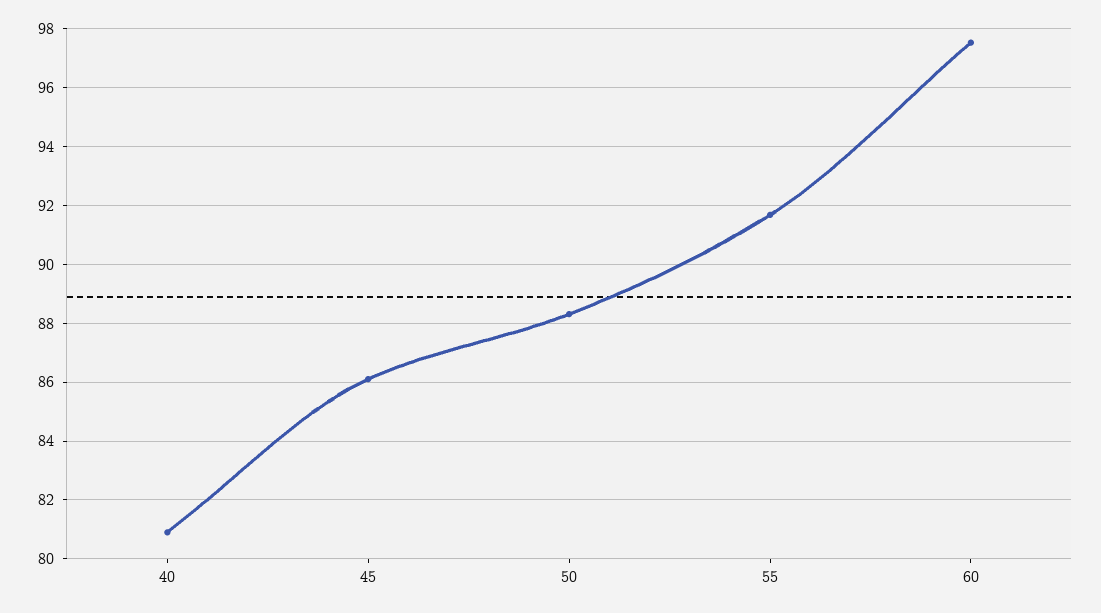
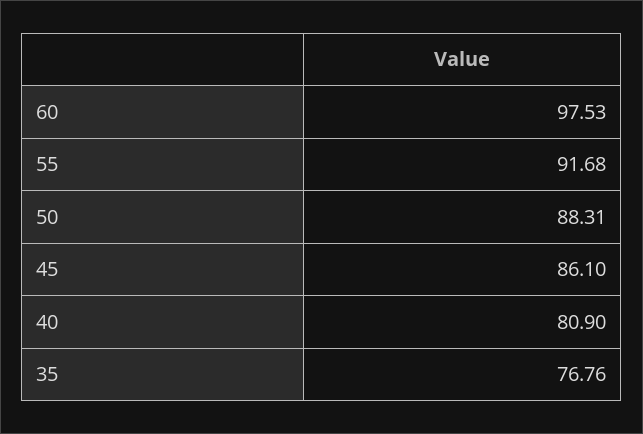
  {
    "40": 80.9,
    "45": 86.1,
    "50": 88.31,
    "55": 91.68,
-   "60": 97.53
+   "60": 97.53,
+   "35": 76.76
  }

